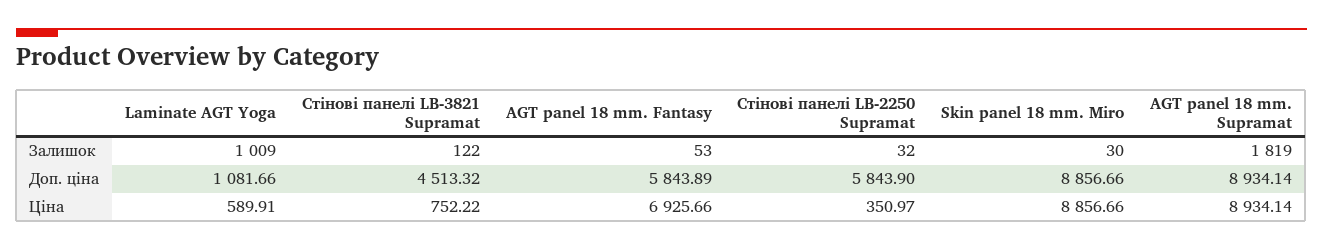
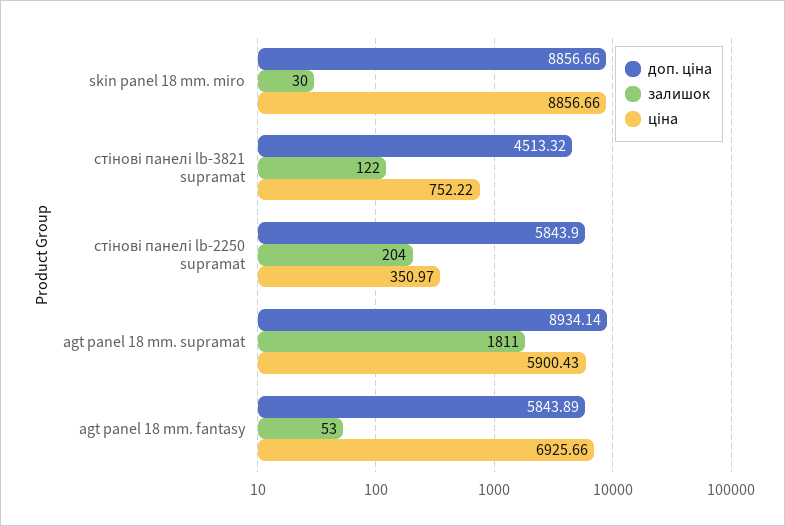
  {
    "Залишок": {
-     "Laminate AGT Yoga": 1009,
      "Стінові панелі LB-3821 Supramat": 122,
      "AGT panel 18 mm. Fantasy": 53,
-     "Стінові панелі LB-2250 Supramat": 32,
+     "Стінові панелі LB-2250 Supramat": 204,
      "Skin panel 18 mm. Miro": 30,
-     "AGT panel 18 mm. Supramat": 1819
+     "AGT panel 18 mm. Supramat": 1811
    },
    "Доп. ціна": {
-     "Laminate AGT Yoga": 1081.66,
      "Стінові панелі LB-3821 Supramat": 4513.32,
      "AGT panel 18 mm. Fantasy": 5843.89,
      "Стінові панелі LB-2250 Supramat": 5843.9,
      "Skin panel 18 mm. Miro": 8856.66,
      "AGT panel 18 mm. Supramat": 8934.14
    },
    "Ціна": {
-     "Laminate AGT Yoga": 589.91,
      "Стінові панелі LB-3821 Supramat": 752.22,
      "AGT panel 18 mm. Fantasy": 6925.66,
      "Стінові панелі LB-2250 Supramat": 350.97,
      "Skin panel 18 mm. Miro": 8856.66,
-     "AGT panel 18 mm. Supramat": 8934.14
+     "AGT panel 18 mm. Supramat": 5900.43
    }
  }

